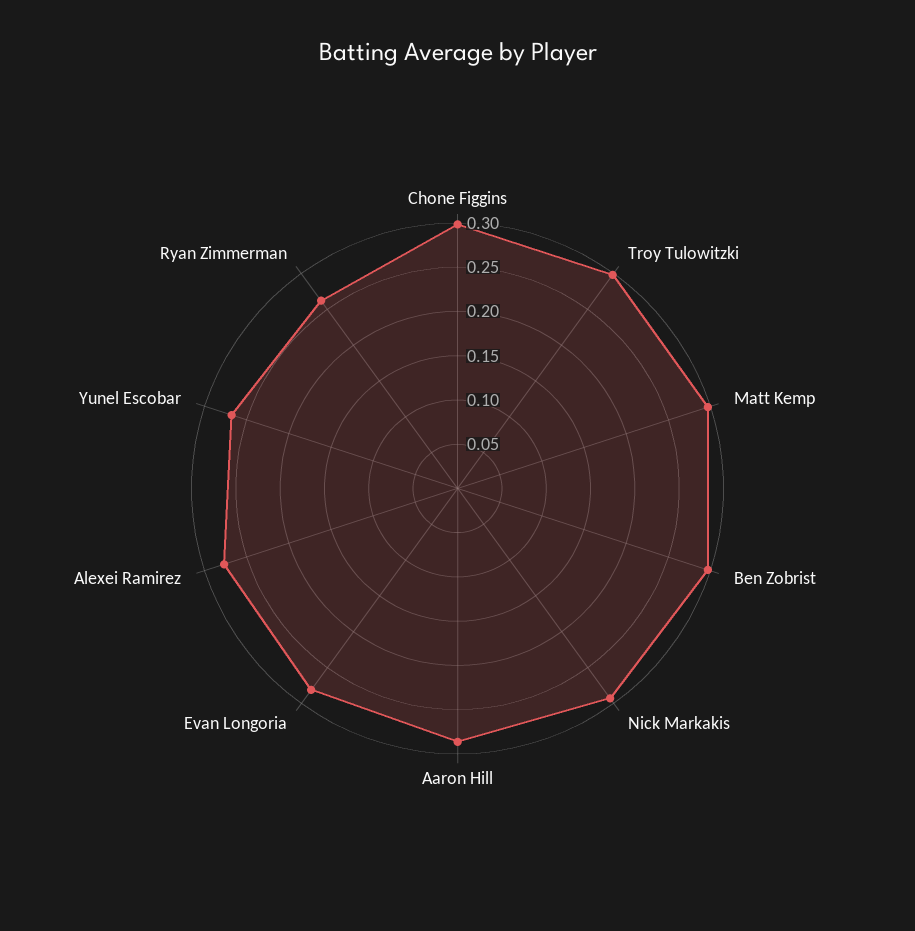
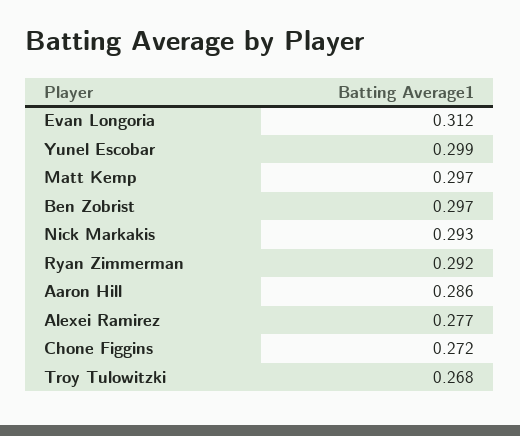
  {
-   "Chone Figgins": 0.3,
+   "Chone Figgins": 0.272,
-   "Troy Tulowitzki": 0.3,
+   "Troy Tulowitzki": 0.268,
    "Matt Kemp": 0.297,
    "Ben Zobrist": 0.297,
    "Nick Markakis": 0.293,
    "Aaron Hill": 0.286,
-   "Evan Longoria": 0.28,
+   "Evan Longoria": 0.312,
    "Alexei Ramirez": 0.277,
-   "Yunel Escobar": 0.27,
+   "Yunel Escobar": 0.299,
-   "Ryan Zimmerman": 0.26
+   "Ryan Zimmerman": 0.292
  }

